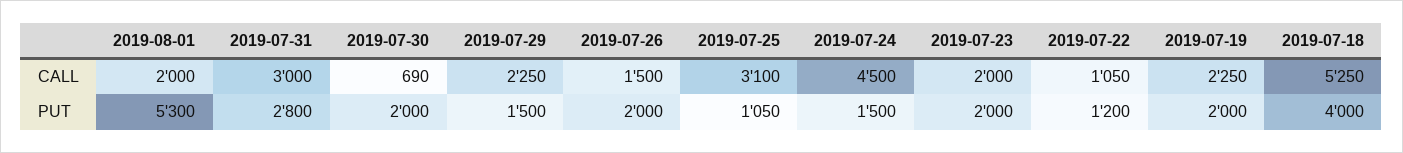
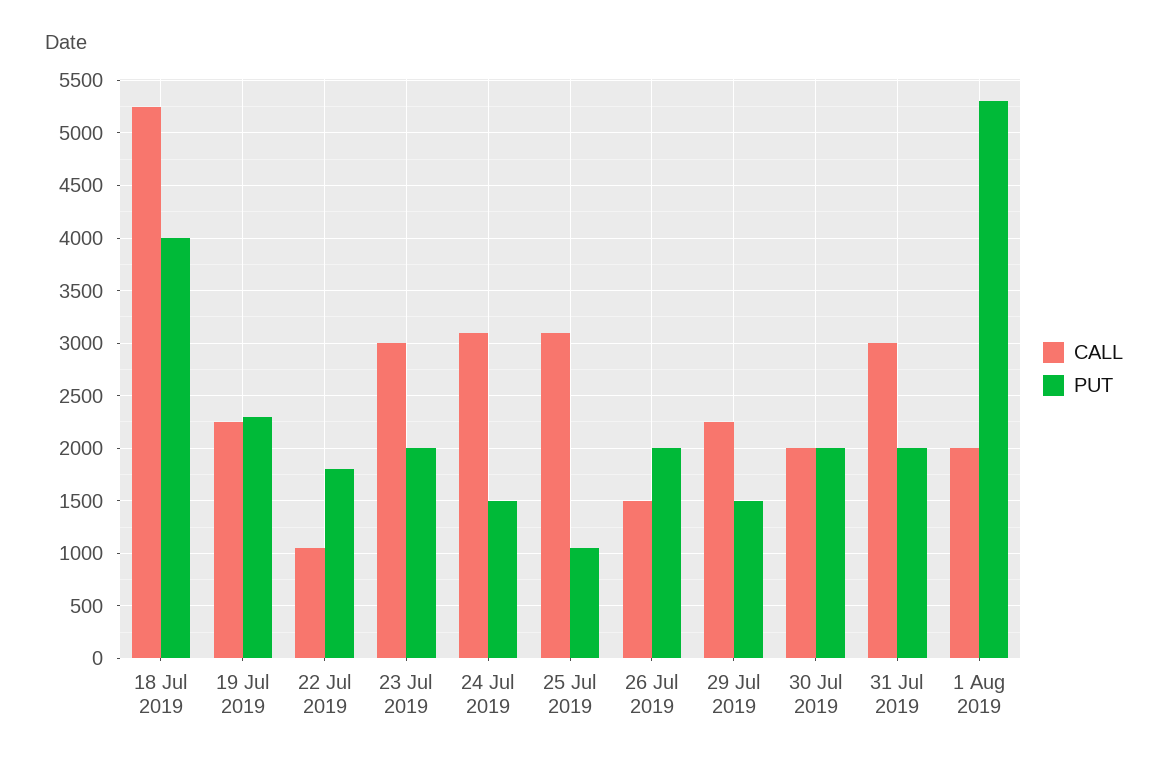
  {
    "CALL": {
      "2019-08-01": 2000,
      "2019-07-31": 3000,
-     "2019-07-30": 690,
+     "2019-07-30": 2000,
      "2019-07-29": 2250,
      "2019-07-26": 1500,
      "2019-07-25": 3100,
-     "2019-07-24": 4500,
+     "2019-07-24": 3100,
-     "2019-07-23": 2000,
+     "2019-07-23": 3000,
      "2019-07-22": 1050,
      "2019-07-19": 2250,
      "2019-07-18": 5250
    },
    "PUT": {
      "2019-08-01": 5300,
-     "2019-07-31": 2800,
+     "2019-07-31": 2000,
      "2019-07-30": 2000,
      "2019-07-29": 1500,
      "2019-07-26": 2000,
      "2019-07-25": 1050,
      "2019-07-24": 1500,
      "2019-07-23": 2000,
-     "2019-07-22": 1200,
+     "2019-07-22": 1800,
-     "2019-07-19": 2000,
+     "2019-07-19": 2300,
      "2019-07-18": 4000
    }
  }

